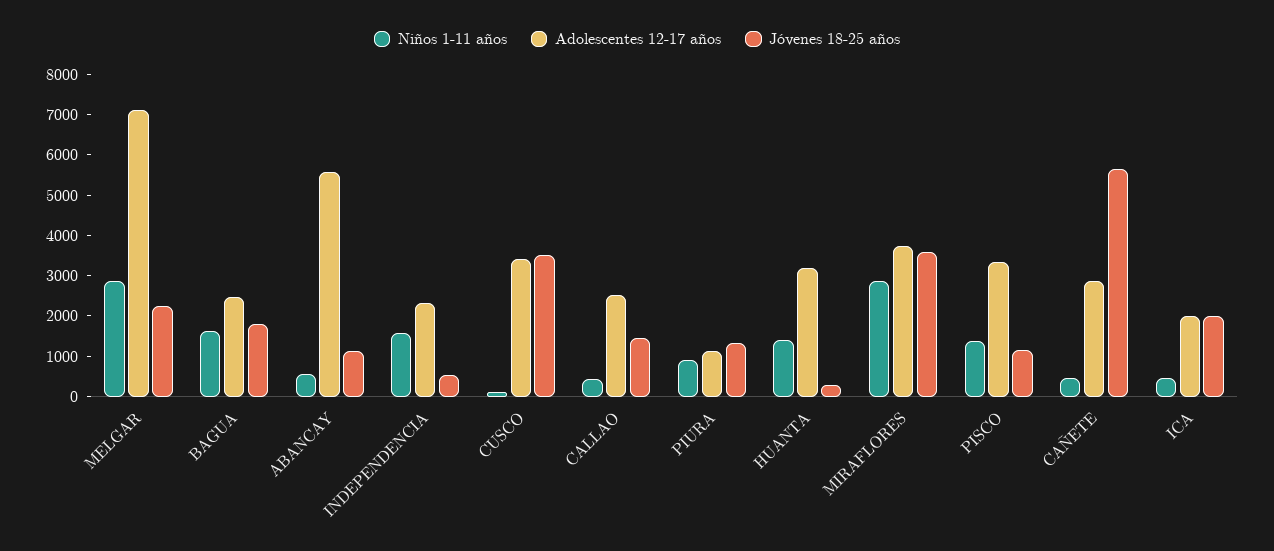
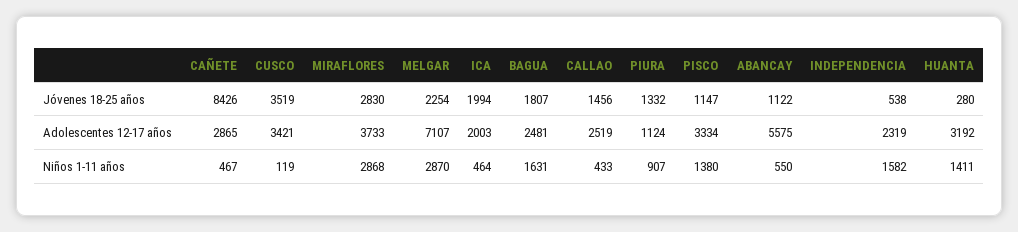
  {
    "Niños 1-11 años": {
      "MELGAR": 2870,
      "BAGUA": 1631,
      "ABANCAY": 550,
      "INDEPENDENCIA": 1582,
      "CUSCO": 119,
      "CALLAO": 433,
      "PIURA": 907,
      "HUANTA": 1411,
      "MIRAFLORES": 2868,
      "PISCO": 1380,
      "CAÑETE": 467,
      "ICA": 464
    },
    "Adolescentes 12-17 años": {
      "MELGAR": 7107,
      "BAGUA": 2481,
      "ABANCAY": 5575,
      "INDEPENDENCIA": 2319,
      "CUSCO": 3421,
      "CALLAO": 2519,
      "PIURA": 1124,
      "HUANTA": 3192,
      "MIRAFLORES": 3733,
      "PISCO": 3334,
      "CAÑETE": 2865,
      "ICA": 2003
    },
    "Jóvenes 18-25 años": {
      "MELGAR": 2254,
      "BAGUA": 1807,
      "ABANCAY": 1122,
      "INDEPENDENCIA": 538,
      "CUSCO": 3519,
      "CALLAO": 1456,
      "PIURA": 1332,
      "HUANTA": 280,
-     "MIRAFLORES": 3600,
+     "MIRAFLORES": 2830,
      "PISCO": 1147,
-     "CAÑETE": 5600,
+     "CAÑETE": 8426,
      "ICA": 1994
    }
  }

